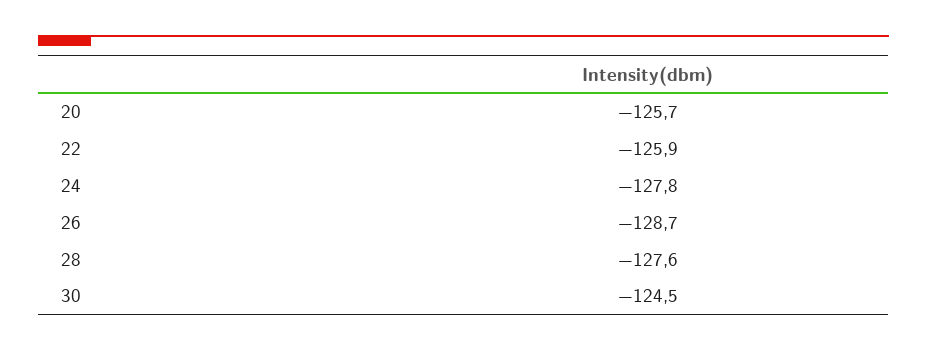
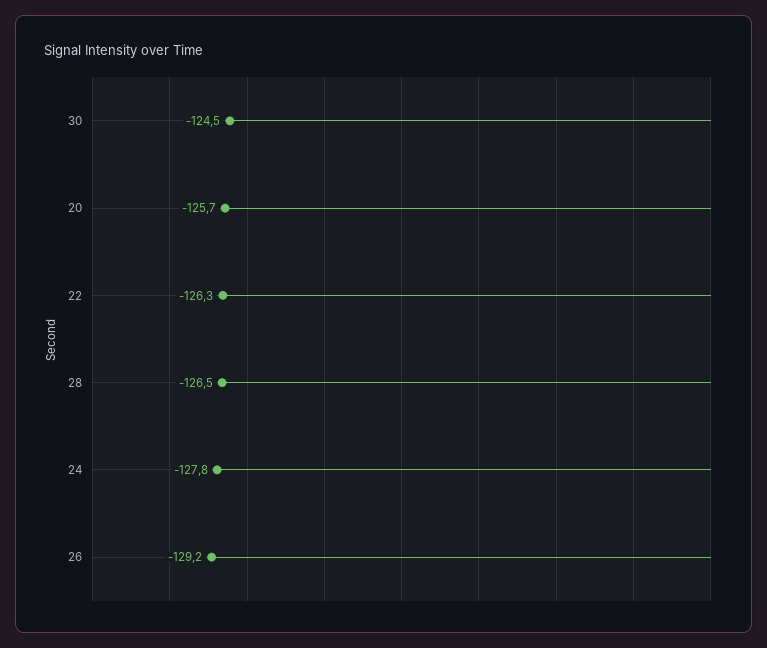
  {
    "20": -125.7,
-   "22": -125.9,
+   "22": -126.3,
    "24": -127.8,
-   "26": -128.7,
+   "26": -129.2,
-   "28": -127.6,
+   "28": -126.5,
    "30": -124.5
  }

